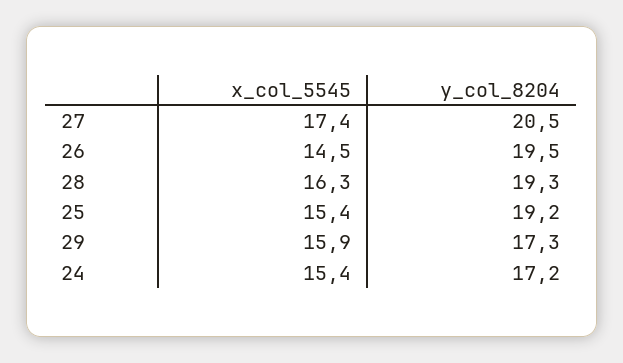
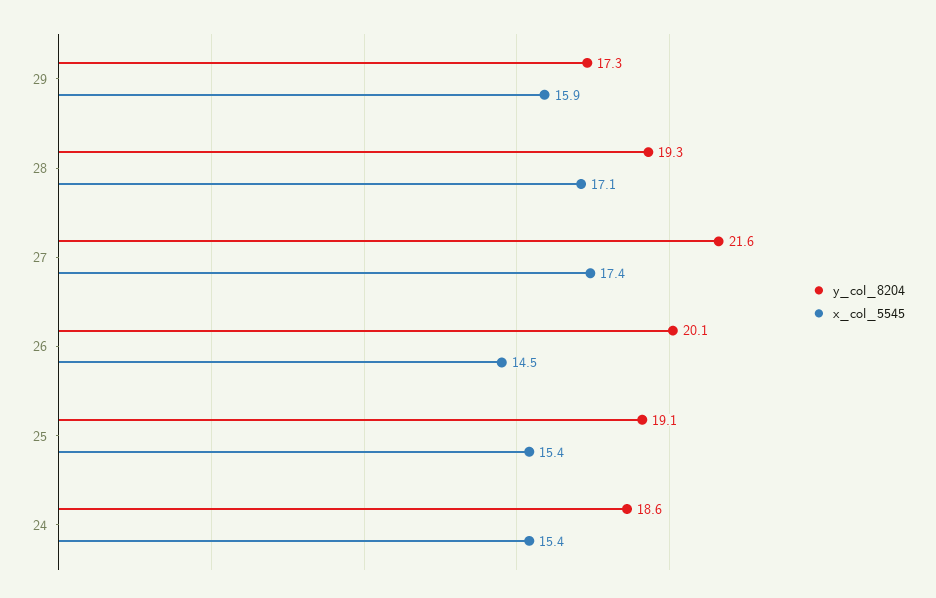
  {
    "x_col_5545": {
      "27": 17.4,
      "26": 14.5,
-     "28": 16.3,
+     "28": 17.1,
      "25": 15.4,
      "29": 15.9,
      "24": 15.4
    },
    "y_col_8204": {
-     "27": 20.5,
+     "27": 21.6,
-     "26": 19.5,
+     "26": 20.1,
      "28": 19.3,
-     "25": 19.2,
+     "25": 19.1,
      "29": 17.3,
-     "24": 17.2
+     "24": 18.6
    }
  }

